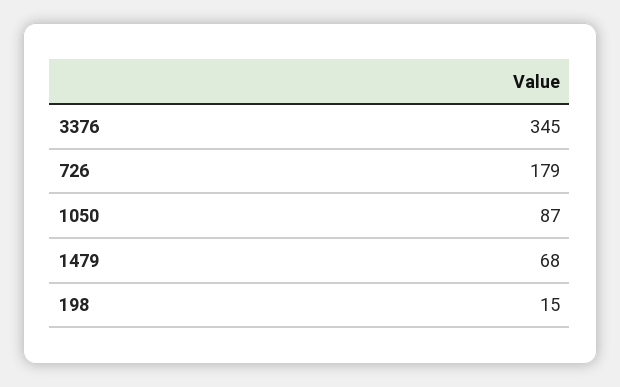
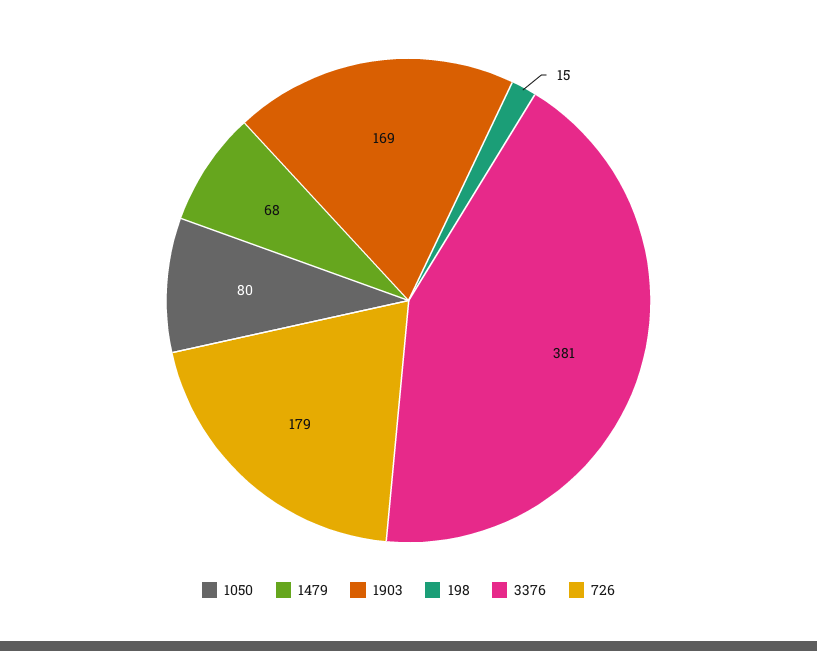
  {
-   "3376": 345,
+   "3376": 381,
    "726": 179,
-   "1050": 87,
+   "1050": 80,
    "1479": 68,
-   "198": 15
+   "198": 15,
+   "1903": 169
  }

